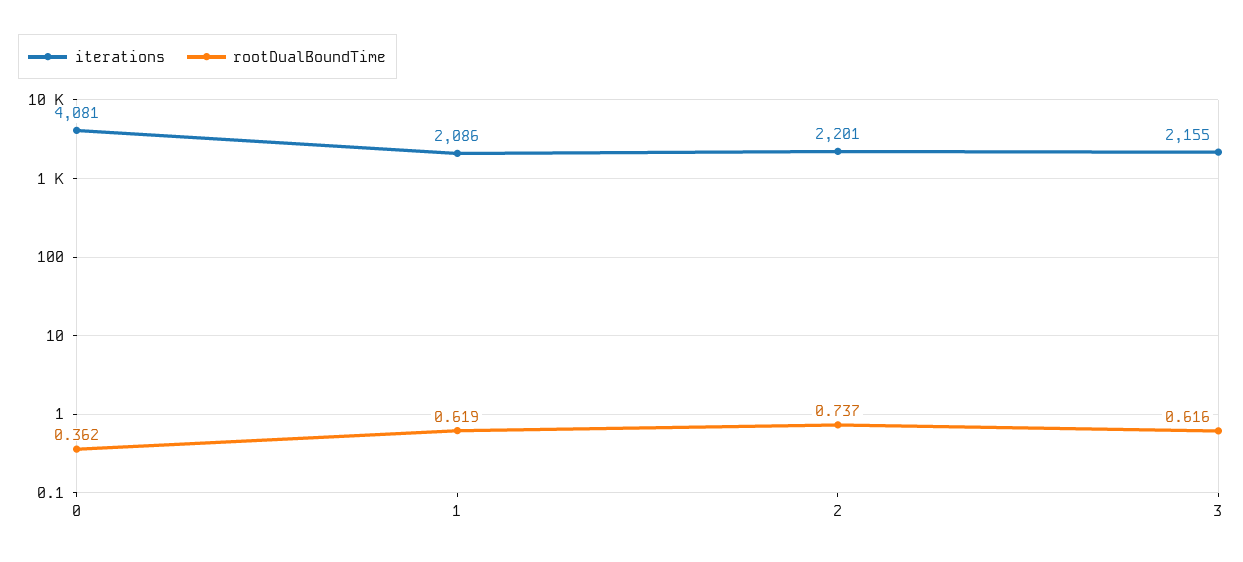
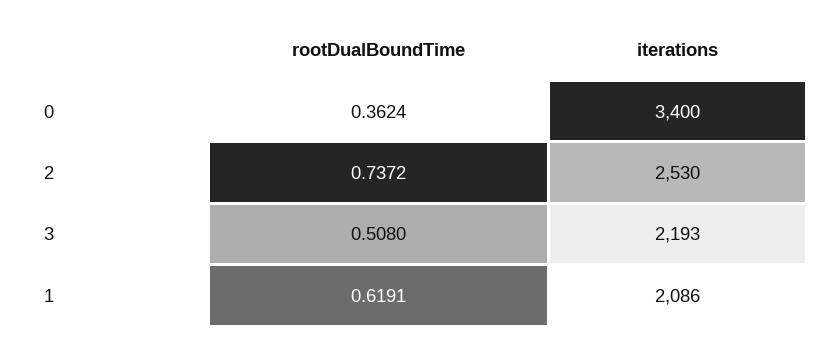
  {
    "iterations": {
-     "0": 4081,
+     "0": 3400,
      "1": 2086,
-     "2": 2201,
+     "2": 2530,
-     "3": 2155
+     "3": 2193
    },
    "rootDualBoundTime": {
      "0": 0.3624,
      "1": 0.6191,
      "2": 0.7372,
-     "3": 0.616
+     "3": 0.508
    }
  }

